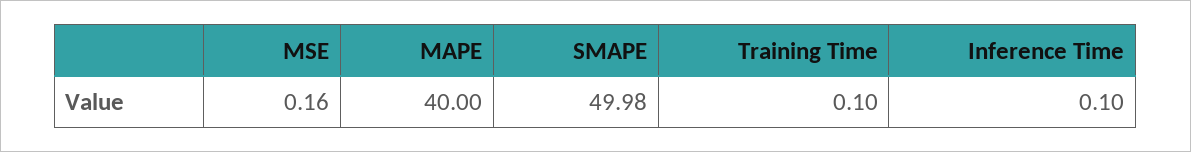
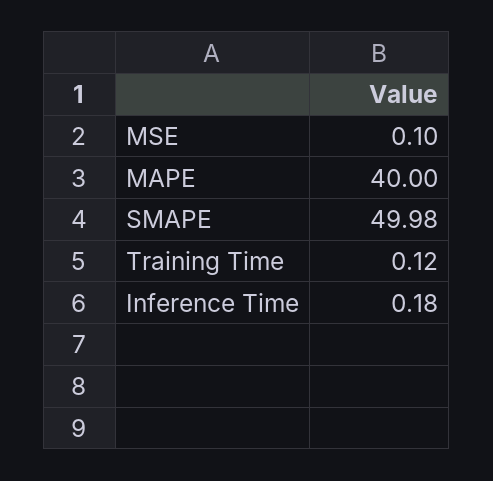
  {
-   "MSE": 0.16,
+   "MSE": 0.1,
    "MAPE": 40,
    "SMAPE": 49.98,
-   "Training Time": 0.1,
+   "Training Time": 0.12,
-   "Inference Time": 0.1
+   "Inference Time": 0.18
  }

